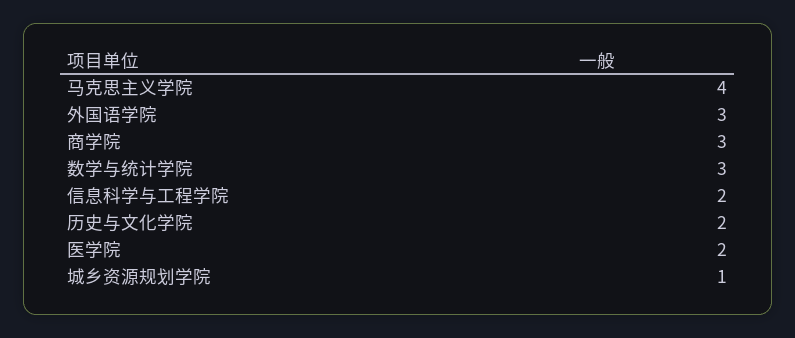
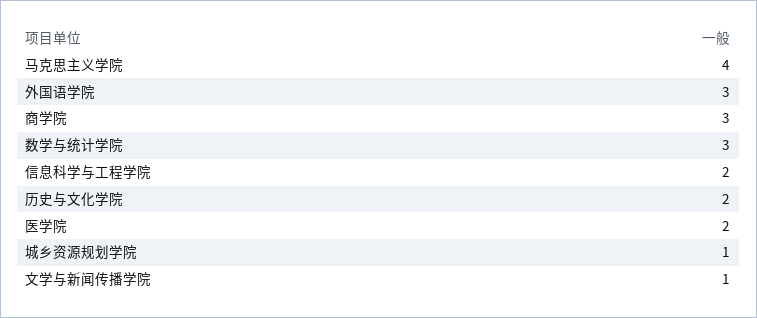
  {
    "马克思主义学院": 4,
    "外国语学院": 3,
    "商学院": 3,
    "数学与统计学院": 3,
    "信息科学与工程学院": 2,
    "历史与文化学院": 2,
    "医学院": 2,
-   "城乡资源规划学院": 1
+   "城乡资源规划学院": 1,
+   "文学与新闻传播学院": 1
  }

